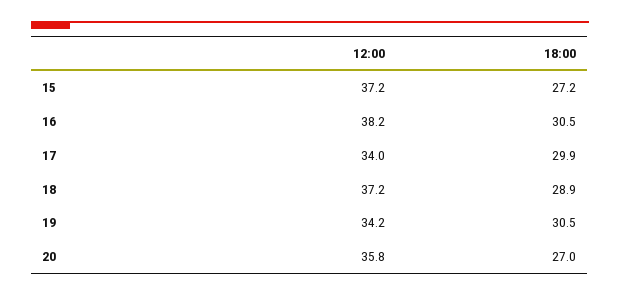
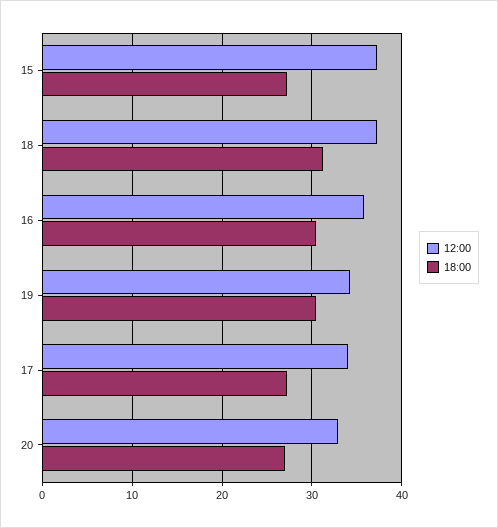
  {
    "12:00": {
      "15": 37.2,
-     "16": 38.2,
+     "16": 36,
      "17": 34,
      "18": 37.2,
      "19": 34.2,
-     "20": 35.8
+     "20": 33
    },
    "18:00": {
      "15": 27.2,
      "16": 30.5,
-     "17": 29.9,
+     "17": 27,
-     "18": 28.9,
+     "18": 31,
      "19": 30.5,
      "20": 27
    }
  }

